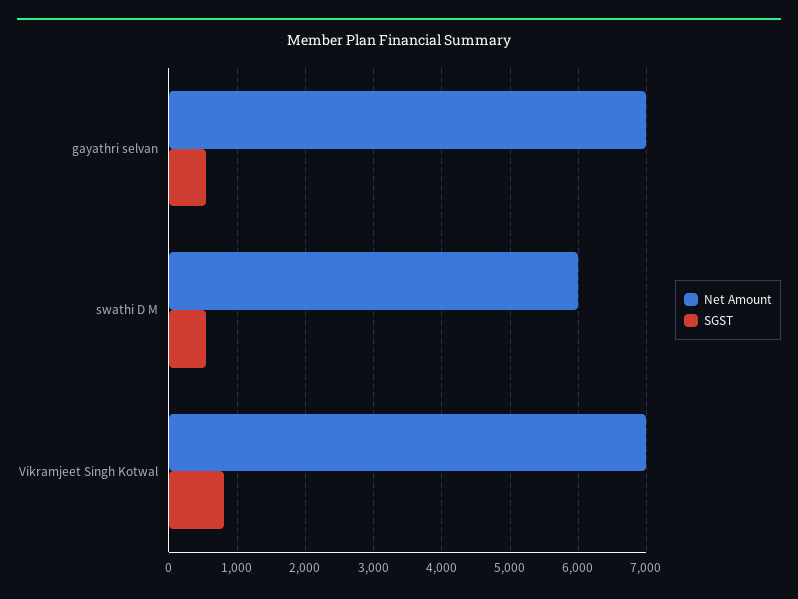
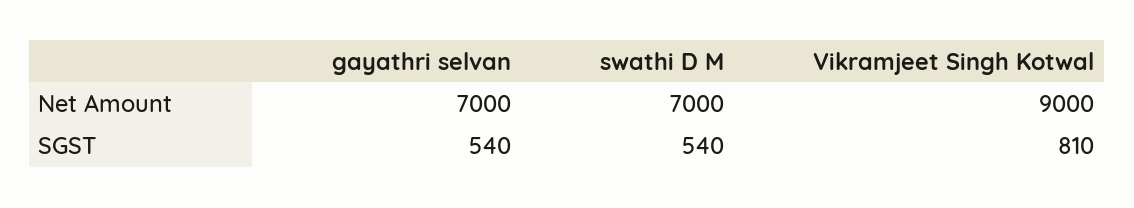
  {
    "Net Amount": {
      "gayathri selvan": 7000,
-     "swathi D M": 6000,
+     "swathi D M": 7000,
-     "Vikramjeet Singh Kotwal": 7000
+     "Vikramjeet Singh Kotwal": 9000
    },
    "SGST": {
      "gayathri selvan": 540,
      "swathi D M": 540,
      "Vikramjeet Singh Kotwal": 810
    }
  }

